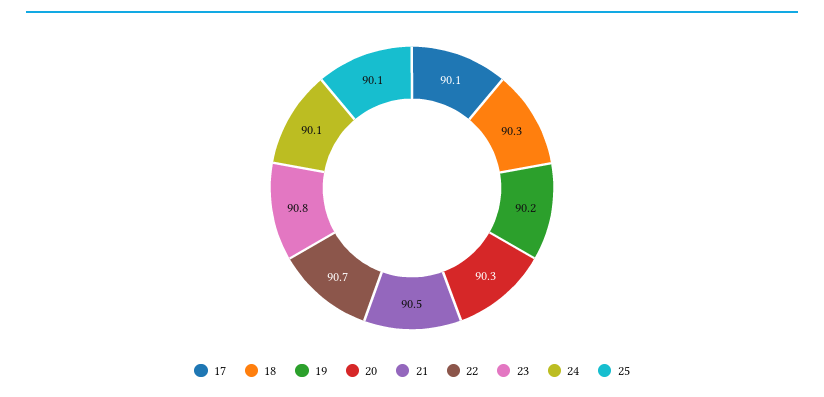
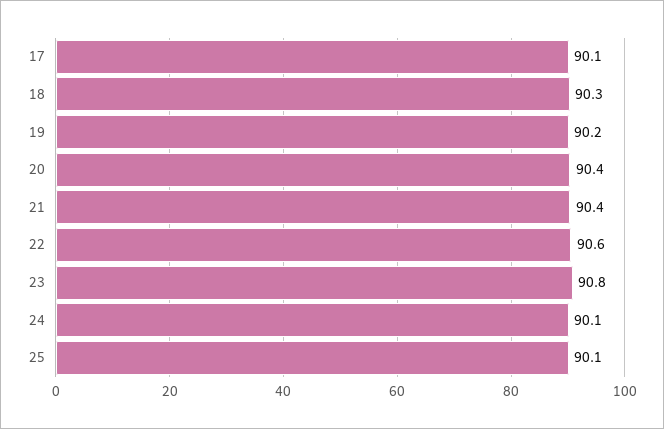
  {
    "17": 90.1,
    "18": 90.3,
    "19": 90.2,
-   "20": 90.3,
+   "20": 90.4,
-   "21": 90.5,
+   "21": 90.4,
-   "22": 90.7,
+   "22": 90.6,
    "23": 90.8,
    "24": 90.1,
    "25": 90.1
  }

